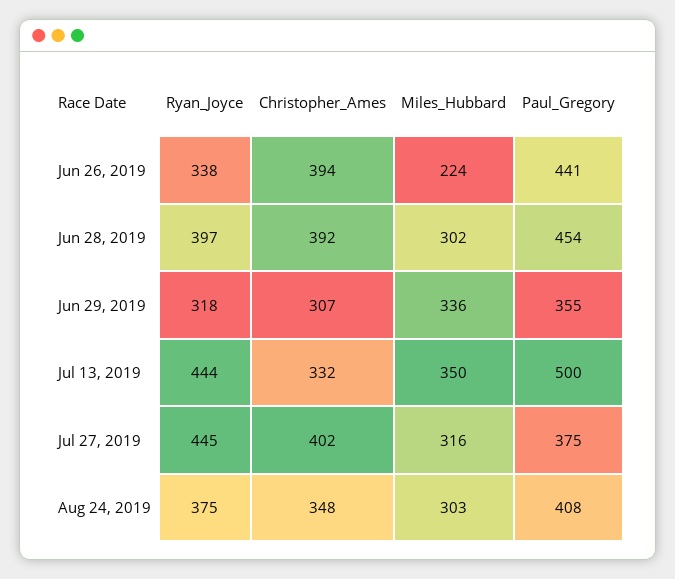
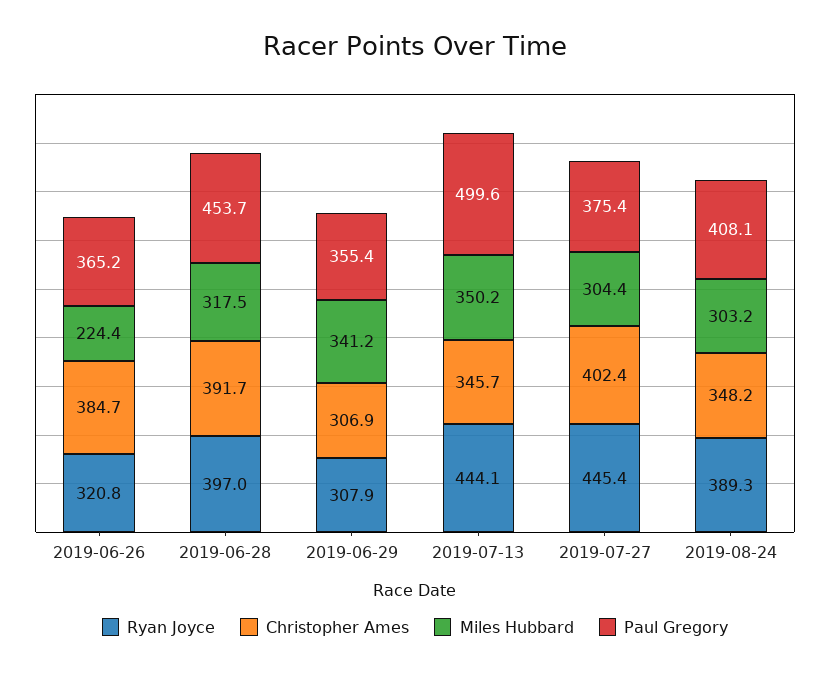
  {
    "Ryan_Joyce": {
-     "Jun 26, 2019": 338,
+     "Jun 26, 2019": 320.8,
      "Jun 28, 2019": 397,
-     "Jun 29, 2019": 318,
+     "Jun 29, 2019": 307.9,
      "Jul 13, 2019": 444.1,
      "Jul 27, 2019": 445.4,
-     "Aug 24, 2019": 375
+     "Aug 24, 2019": 389.3
    },
    "Christopher_Ames": {
-     "Jun 26, 2019": 394,
+     "Jun 26, 2019": 384.7,
      "Jun 28, 2019": 391.7,
      "Jun 29, 2019": 306.9,
-     "Jul 13, 2019": 332,
+     "Jul 13, 2019": 345.7,
      "Jul 27, 2019": 402.4,
      "Aug 24, 2019": 348.2
    },
    "Miles_Hubbard": {
      "Jun 26, 2019": 224.4,
-     "Jun 28, 2019": 302,
+     "Jun 28, 2019": 317.5,
-     "Jun 29, 2019": 336,
+     "Jun 29, 2019": 341.2,
      "Jul 13, 2019": 350.2,
-     "Jul 27, 2019": 316,
+     "Jul 27, 2019": 304.4,
      "Aug 24, 2019": 303.2
    },
    "Paul_Gregory": {
-     "Jun 26, 2019": 441,
+     "Jun 26, 2019": 365.2,
      "Jun 28, 2019": 453.7,
      "Jun 29, 2019": 355.4,
      "Jul 13, 2019": 499.6,
      "Jul 27, 2019": 375.4,
      "Aug 24, 2019": 408.1
    }
  }

